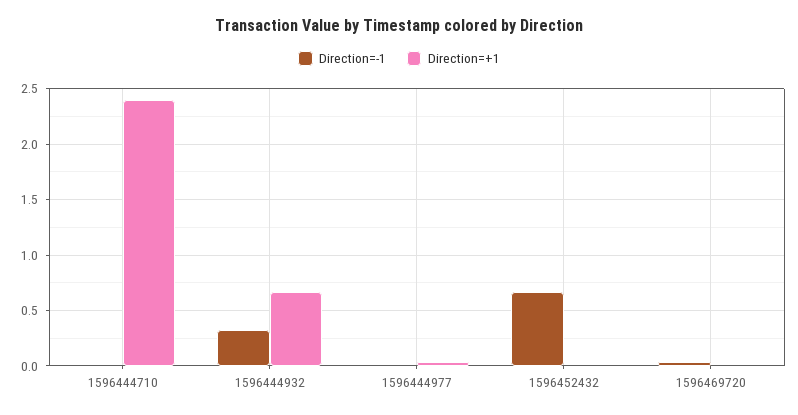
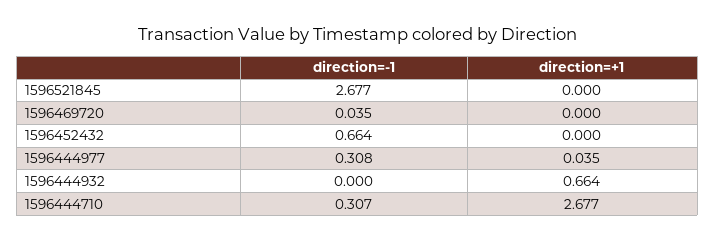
  {
    "Direction=-1": {
-     "1596444710": 0,
+     "1596444710": 0.307,
-     "1596444932": 0.3,
+     "1596444932": 0,
-     "1596444977": 0,
+     "1596444977": 0.308,
      "1596452432": 0.664,
-     "1596469720": 0.035
+     "1596469720": 0.035,
+     "1596521845": 2.677
    },
    "Direction=+1": {
-     "1596444710": 2.4,
+     "1596444710": 2.677,
      "1596444932": 0.664,
      "1596444977": 0.035,
      "1596452432": 0,
-     "1596469720": 0
+     "1596469720": 0,
+     "1596521845": 0
    }
  }

